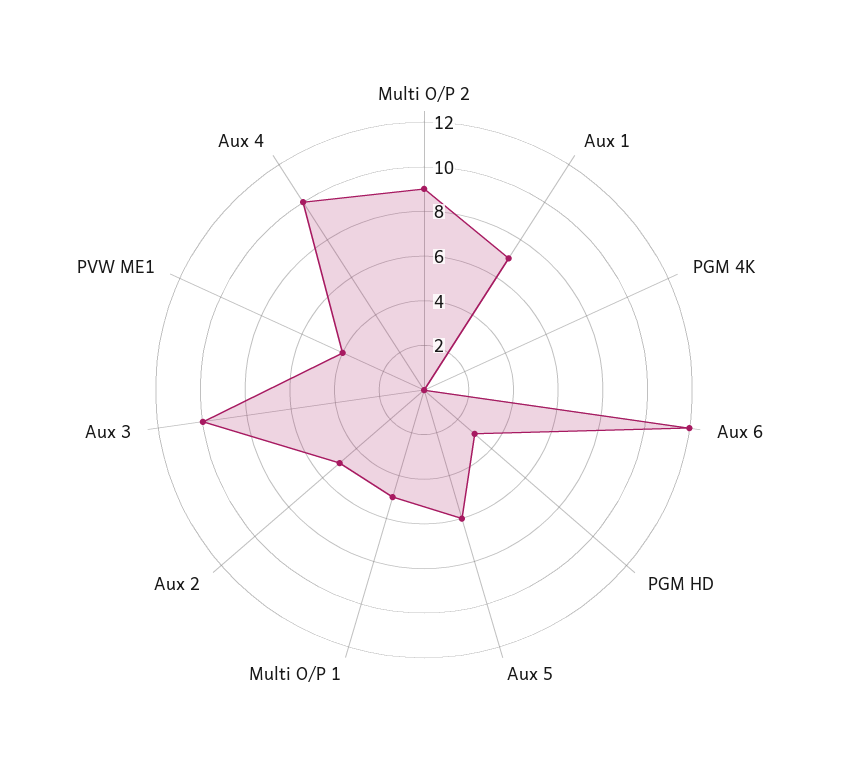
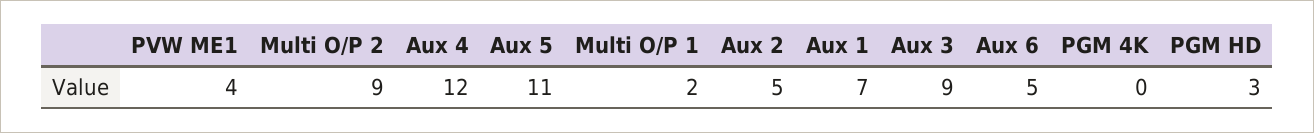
  {
    "Multi O/P 2": 9,
    "Aux 1": 7,
    "PGM 4K": 0,
-   "Aux 6": 12,
+   "Aux 6": 5,
    "PGM HD": 3,
-   "Aux 5": 6,
+   "Aux 5": 11,
-   "Multi O/P 1": 5,
+   "Multi O/P 1": 2,
    "Aux 2": 5,
-   "Aux 3": 10,
+   "Aux 3": 9,
    "PVW ME1": 4,
-   "Aux 4": 10
+   "Aux 4": 12
  }

